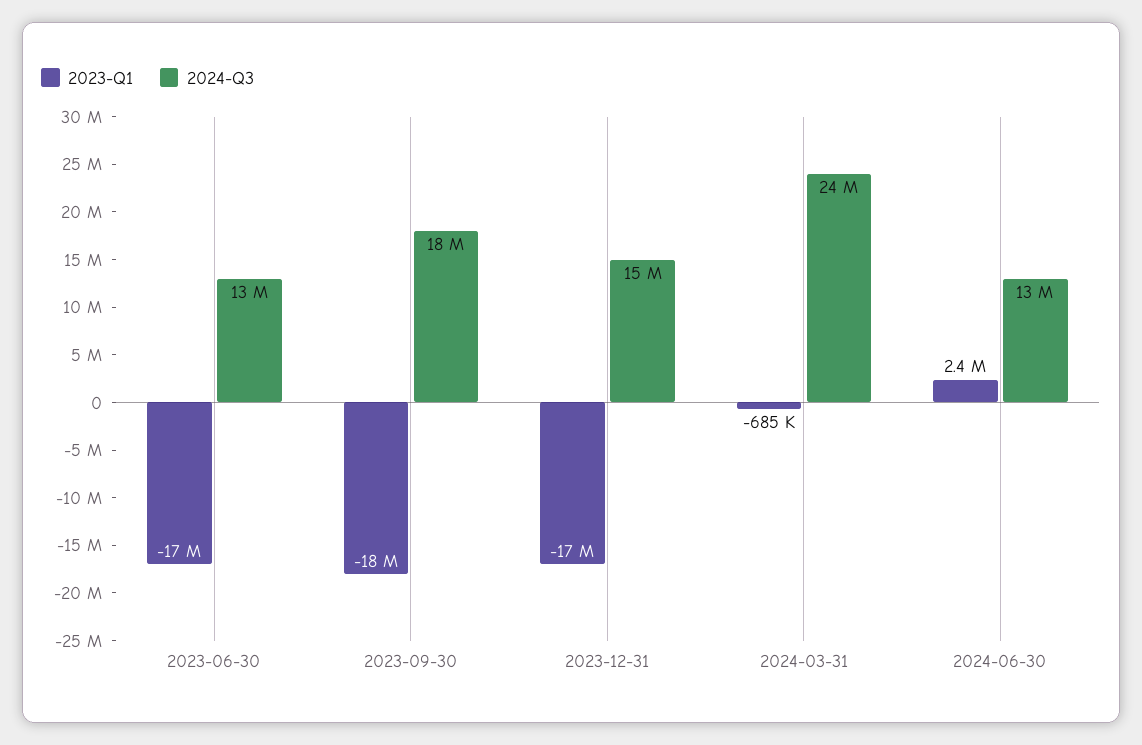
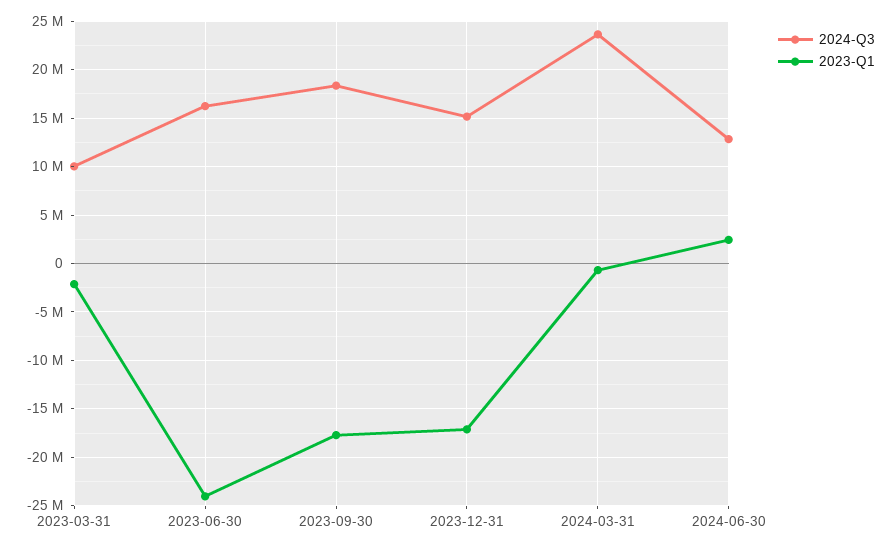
  {
    "2023-Q1": {
-     "2023-06-30": -17000000,
+     "2023-06-30": -24000000,
      "2023-09-30": -18000000,
      "2023-12-31": -17000000,
      "2024-03-31": -685000,
-     "2024-06-30": 2400000
+     "2024-06-30": 2400000,
+     "2023-03-31": -2000000
    },
    "2024-Q3": {
-     "2023-06-30": 13000000,
+     "2023-06-30": 16000000,
      "2023-09-30": 18000000,
      "2023-12-31": 15000000,
      "2024-03-31": 24000000,
-     "2024-06-30": 13000000
+     "2024-06-30": 13000000,
+     "2023-03-31": 10000000
    }
  }

